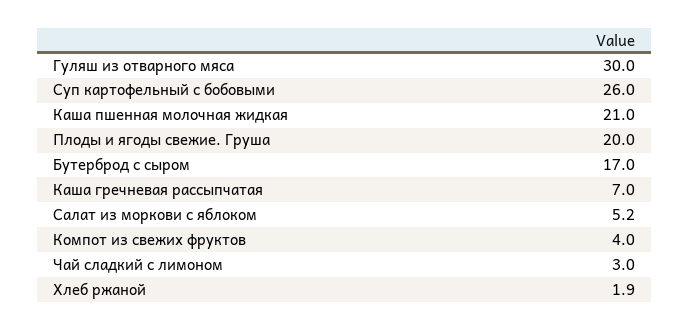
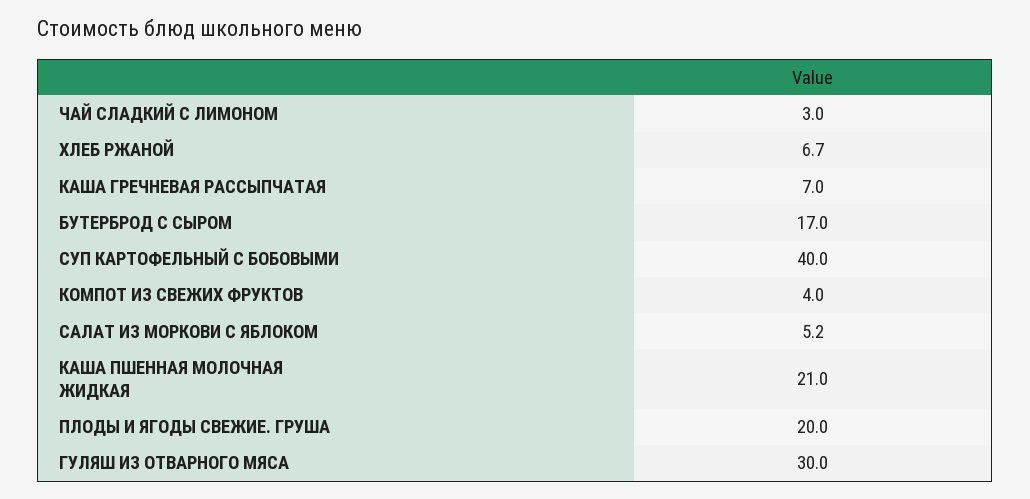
  {
    "Гуляш из отварного мяса": 30,
-   "Суп картофельный с бобовыми": 26,
+   "Суп картофельный с бобовыми": 40,
    "Каша пшенная молочная жидкая": 21,
    "Плоды и ягоды свежие. Груша": 20,
    "Бутерброд с сыром": 17,
    "Каша гречневая рассыпчатая": 7,
    "Салат из моркови с яблоком": 5.2,
    "Компот из свежих фруктов": 4,
    "Чай сладкий с лимоном": 3,
-   "Хлеб ржаной": 1.9
+   "Хлеб ржаной": 6.7
  }

